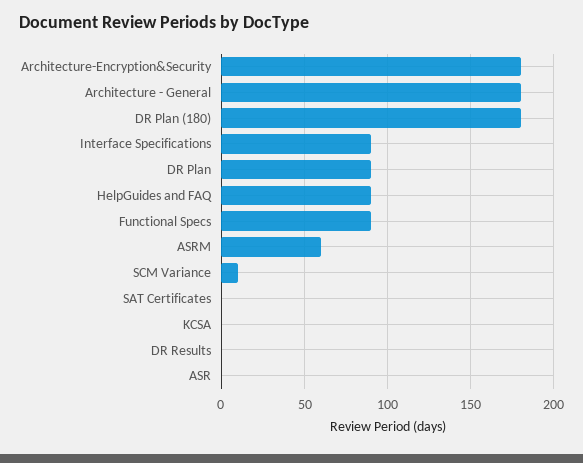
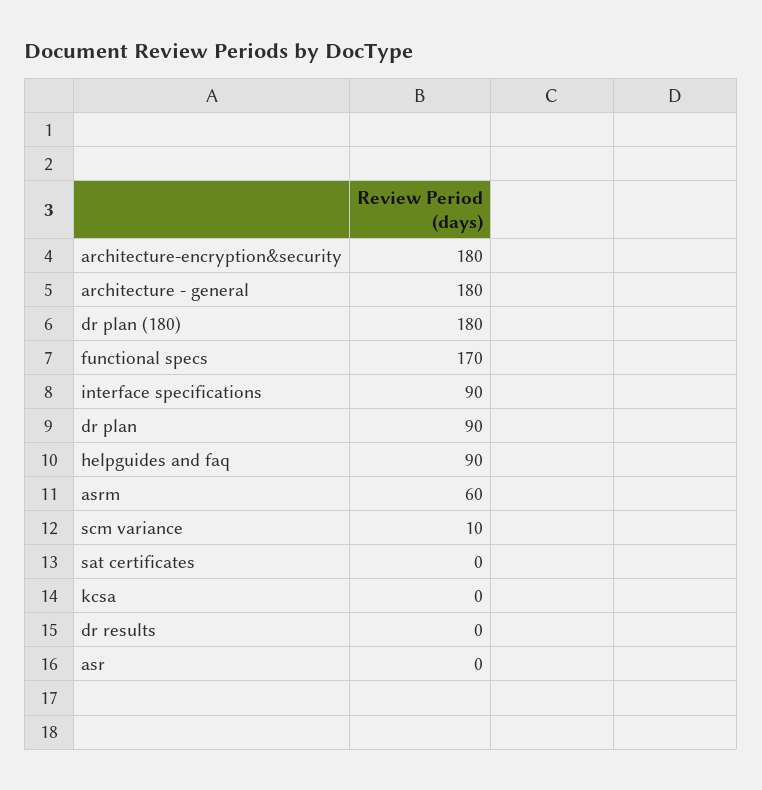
  {
    "Architecture-Encryption&Security": 180,
    "Architecture - General": 180,
    "DR Plan (180)": 180,
    "Interface Specifications": 90,
    "DR Plan": 90,
    "HelpGuides and FAQ": 90,
-   "Functional Specs": 90,
+   "Functional Specs": 170,
    "ASRM": 60,
    "SCM Variance": 10,
    "SAT Certificates": 0,
    "KCSA": 0,
    "DR Results": 0,
    "ASR": 0
  }

